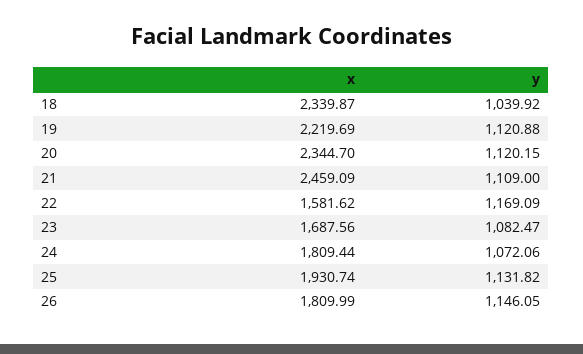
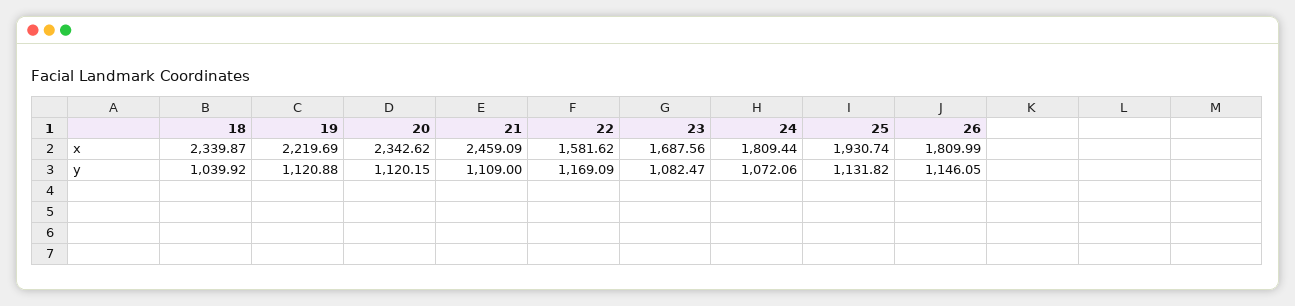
  {
    "x": {
      "18": 2339.87,
      "19": 2219.69,
-     "20": 2344.7,
+     "20": 2342.62,
      "21": 2459.09,
      "22": 1581.62,
      "23": 1687.56,
      "24": 1809.44,
      "25": 1930.74,
      "26": 1809.99
    },
    "y": {
      "18": 1039.92,
      "19": 1120.88,
      "20": 1120.15,
      "21": 1109,
      "22": 1169.09,
      "23": 1082.47,
      "24": 1072.06,
      "25": 1131.82,
      "26": 1146.05
    }
  }

